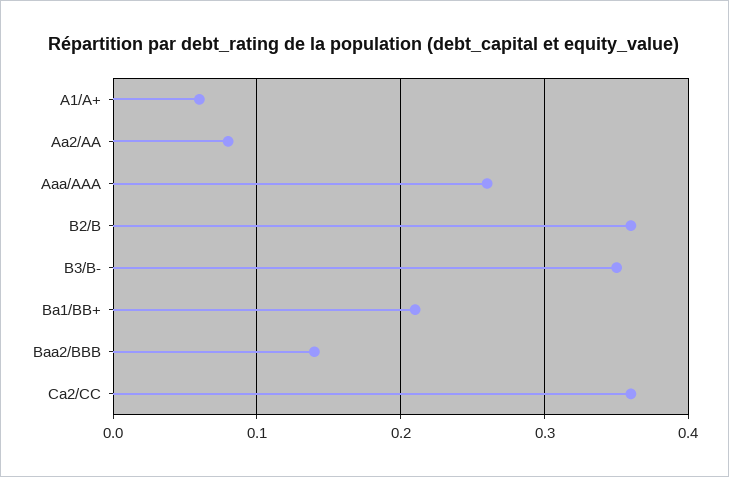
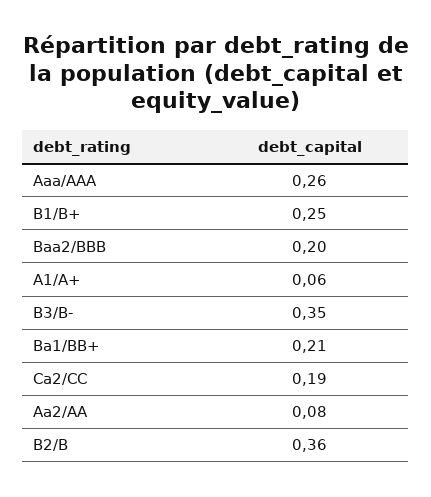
  {
    "A1/A+": 0.06,
    "Aa2/AA": 0.08,
    "Aaa/AAA": 0.26,
    "B2/B": 0.36,
    "B3/B-": 0.35,
    "Ba1/BB+": 0.21,
-   "Baa2/BBB": 0.14,
+   "Baa2/BBB": 0.2,
-   "Ca2/CC": 0.36
+   "Ca2/CC": 0.19,
+   "B1/B+": 0.25
  }

